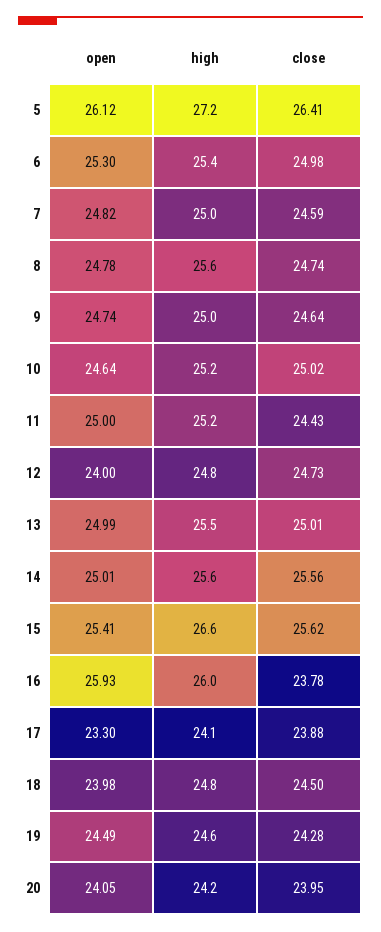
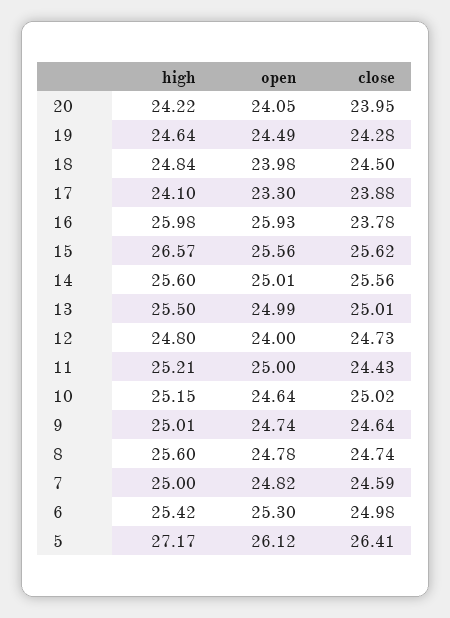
  {
    "open": {
      "5": 26.12,
      "6": 25.3,
      "7": 24.82,
      "8": 24.78,
      "9": 24.74,
      "10": 24.64,
      "11": 25,
      "12": 24,
      "13": 24.99,
      "14": 25.01,
-     "15": 25.41,
+     "15": 25.56,
      "16": 25.93,
      "17": 23.3,
      "18": 23.98,
      "19": 24.49,
      "20": 24.05
    },
    "high": {
      "5": 27.17,
      "6": 25.42,
      "7": 25,
      "8": 25.6,
      "9": 25.01,
      "10": 25.15,
      "11": 25.21,
      "12": 24.8,
      "13": 25.5,
      "14": 25.6,
      "15": 26.57,
      "16": 25.98,
      "17": 24.1,
      "18": 24.84,
      "19": 24.64,
      "20": 24.22
    },
    "close": {
      "5": 26.41,
      "6": 24.98,
      "7": 24.59,
      "8": 24.74,
      "9": 24.64,
      "10": 25.02,
      "11": 24.43,
      "12": 24.73,
      "13": 25.01,
      "14": 25.56,
      "15": 25.62,
      "16": 23.78,
      "17": 23.88,
      "18": 24.5,
      "19": 24.28,
      "20": 23.95
    }
  }

